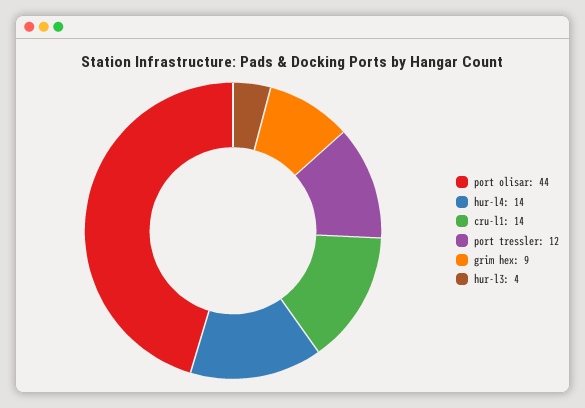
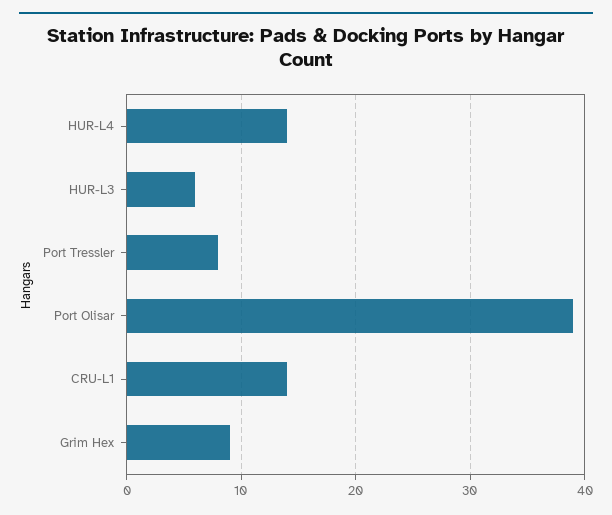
  {
-   "port olisar": 44,
+   "port olisar": 39,
    "hur-l4": 14,
    "cru-l1": 14,
-   "port tressler": 12,
+   "port tressler": 8,
    "grim hex": 9,
-   "hur-l3": 4
+   "hur-l3": 6
  }

